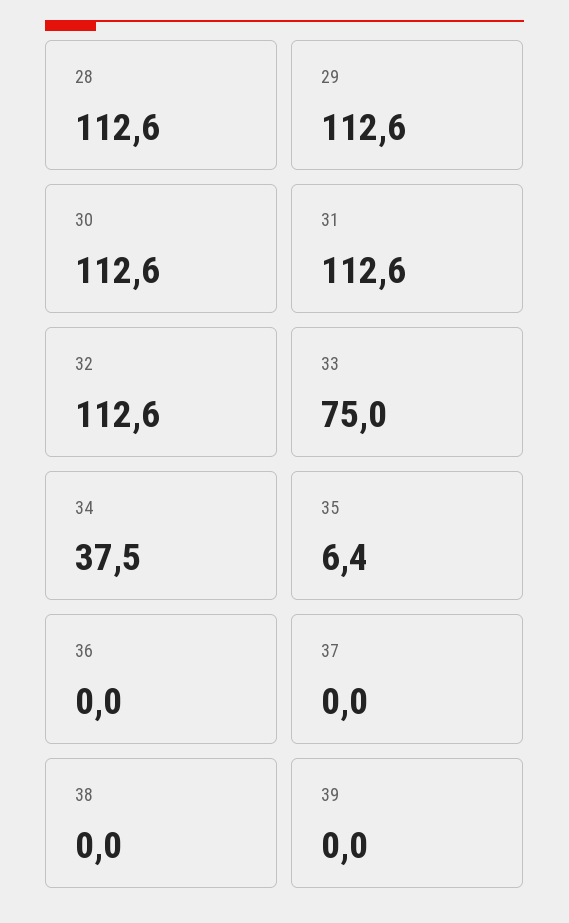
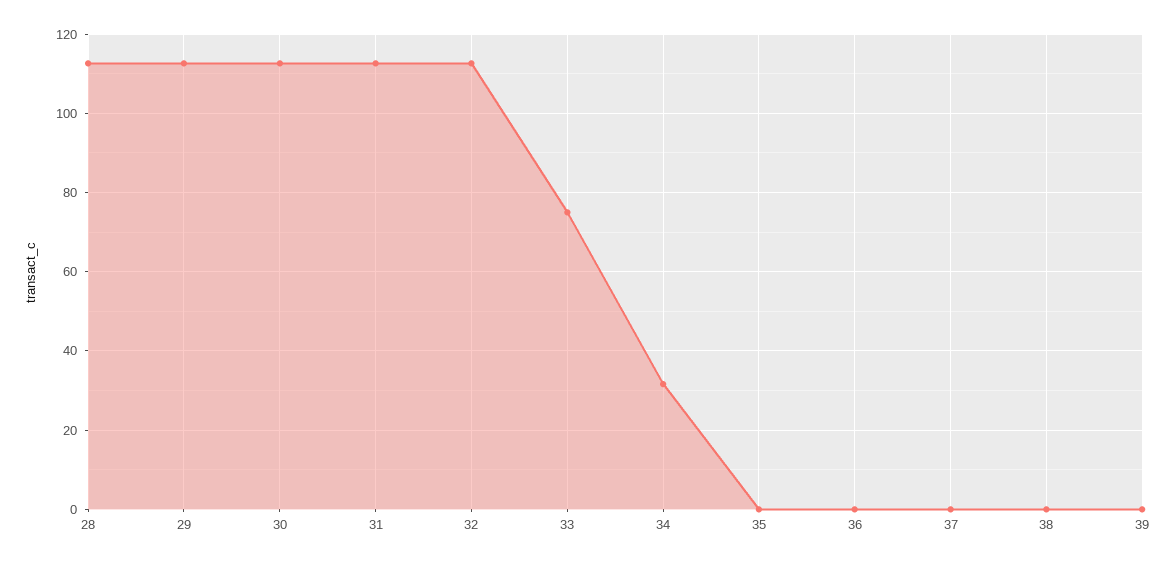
  {
    "28": 112.6,
    "29": 112.6,
    "30": 112.6,
    "31": 112.6,
    "32": 112.6,
    "33": 75,
-   "34": 37.5,
+   "34": 32,
-   "35": 6.4,
+   "35": 0,
    "36": 0,
    "37": 0,
    "38": 0,
    "39": 0
  }

